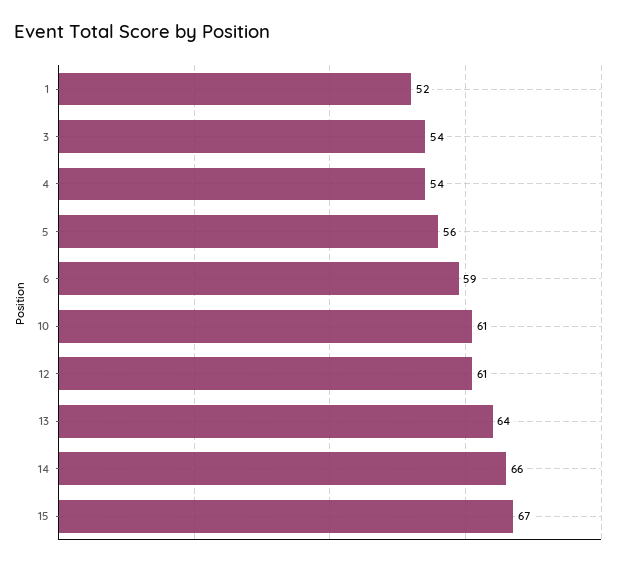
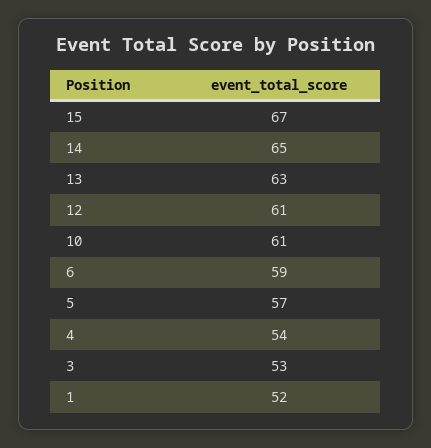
  {
    "1": 52,
-   "3": 54,
+   "3": 53,
    "4": 54,
-   "5": 56,
+   "5": 57,
    "6": 59,
    "10": 61,
    "12": 61,
-   "13": 64,
+   "13": 63,
-   "14": 66,
+   "14": 65,
    "15": 67
  }

